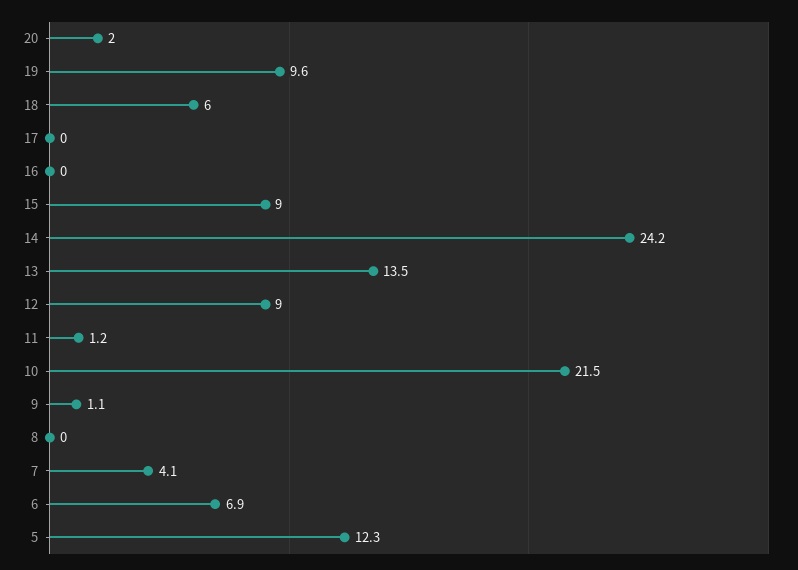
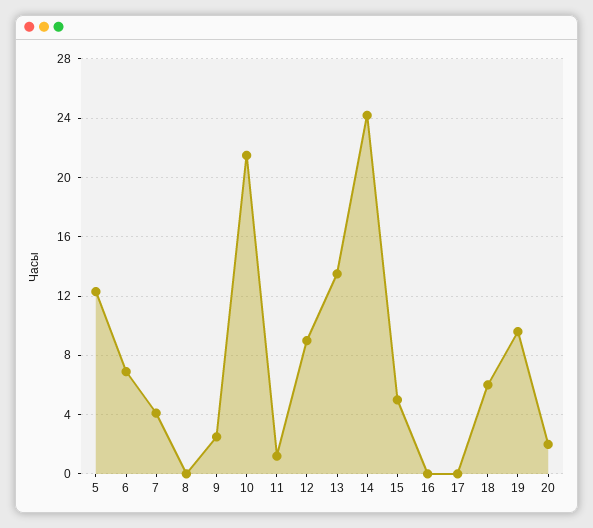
  {
    "20": 2,
    "19": 9.6,
    "18": 6,
    "17": 0,
    "16": 0,
-   "15": 9,
+   "15": 5,
    "14": 24.2,
    "13": 13.5,
    "12": 9,
    "11": 1.2,
    "10": 21.5,
-   "9": 1.1,
+   "9": 2.5,
    "8": 0,
    "7": 4.1,
    "6": 6.9,
    "5": 12.3
  }

